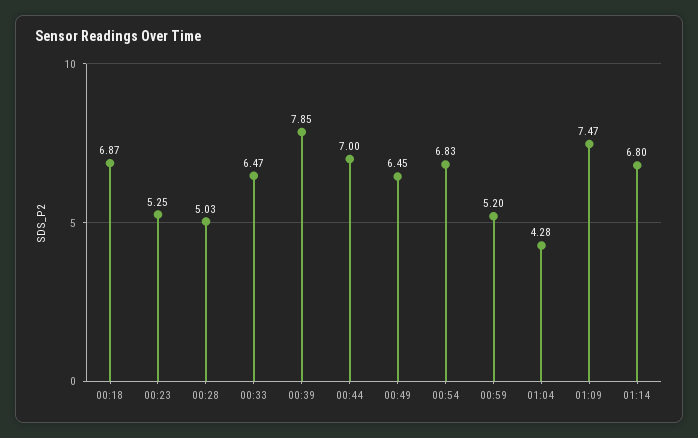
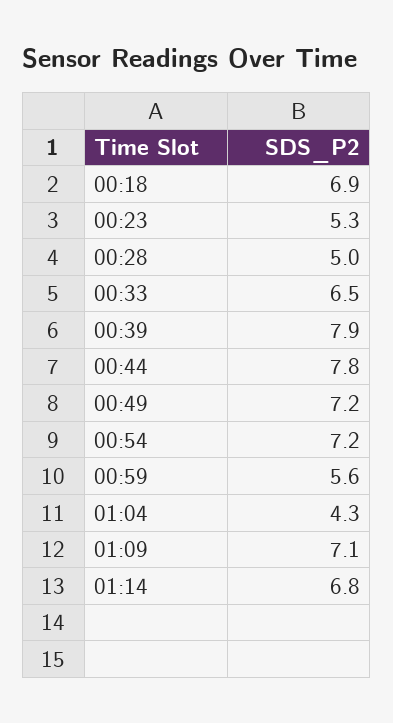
  {
    "00:18": 6.87,
    "00:23": 5.25,
    "00:28": 5.03,
    "00:33": 6.47,
    "00:39": 7.85,
-   "00:44": 7,
+   "00:44": 7.8,
-   "00:49": 6.45,
+   "00:49": 7.2,
-   "00:54": 6.83,
+   "00:54": 7.2,
-   "00:59": 5.2,
+   "00:59": 5.6,
    "01:04": 4.28,
-   "01:09": 7.47,
+   "01:09": 7.1,
    "01:14": 6.8
  }

